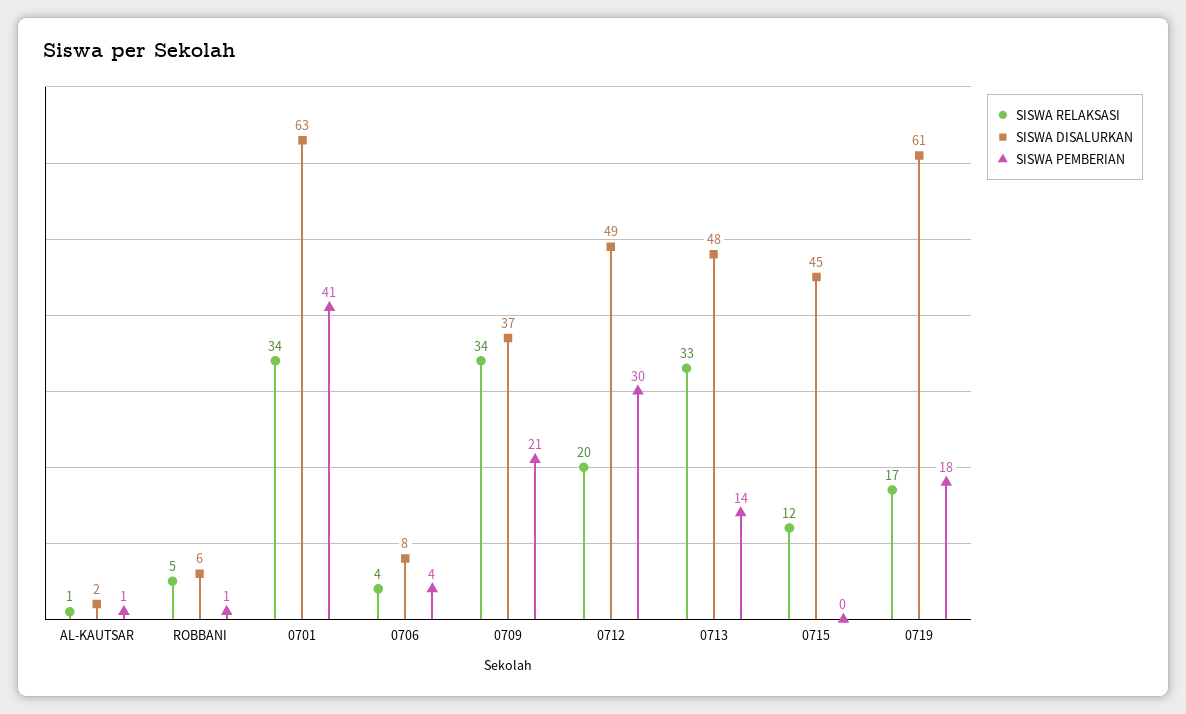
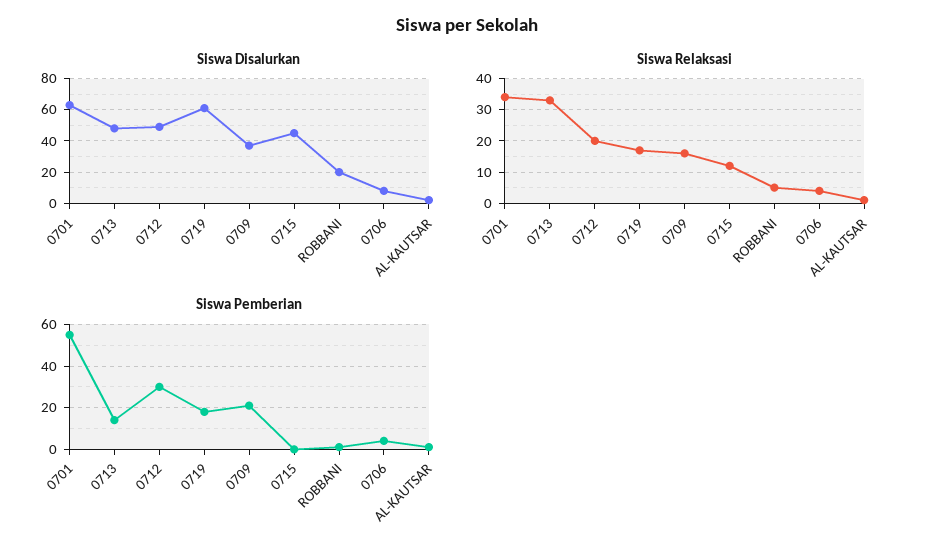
  {
    "SISWA RELAKSASI": {
      "AL-KAUTSAR": 1,
      "ROBBANI": 5,
      "0701": 34,
      "0706": 4,
-     "0709": 34,
+     "0709": 15,
      "0712": 20,
      "0713": 33,
      "0715": 12,
      "0719": 17
    },
    "SISWA DISALURKAN": {
      "AL-KAUTSAR": 2,
-     "ROBBANI": 6,
+     "ROBBANI": 20,
      "0701": 63,
      "0706": 8,
      "0709": 37,
      "0712": 49,
      "0713": 48,
      "0715": 45,
      "0719": 61
    },
    "SISWA PEMBERIAN": {
      "AL-KAUTSAR": 1,
      "ROBBANI": 1,
-     "0701": 41,
+     "0701": 55,
      "0706": 4,
      "0709": 21,
      "0712": 30,
      "0713": 14,
      "0715": 0,
      "0719": 18
    }
  }

